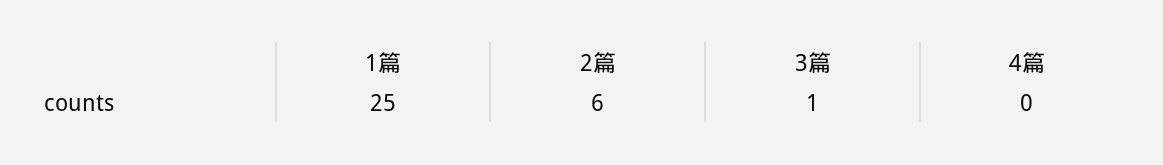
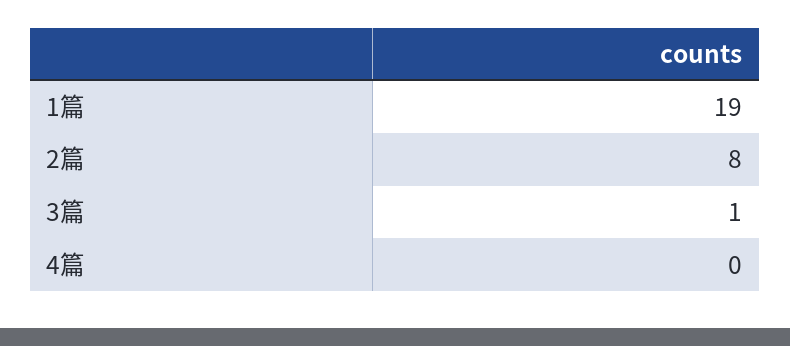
  {
-   "1篇": 25,
+   "1篇": 19,
-   "2篇": 6,
+   "2篇": 8,
    "3篇": 1,
    "4篇": 0
  }

